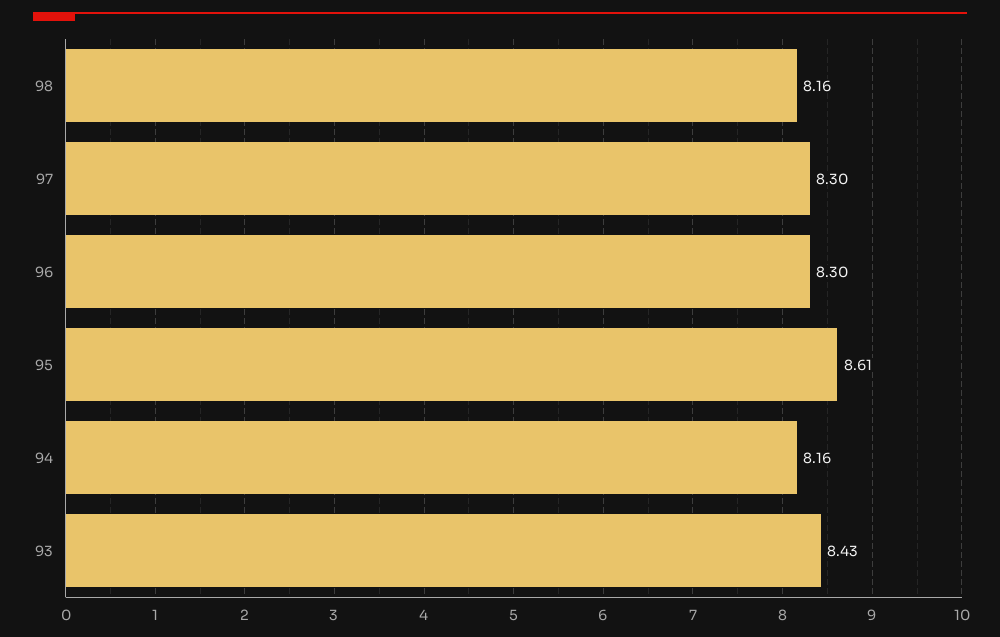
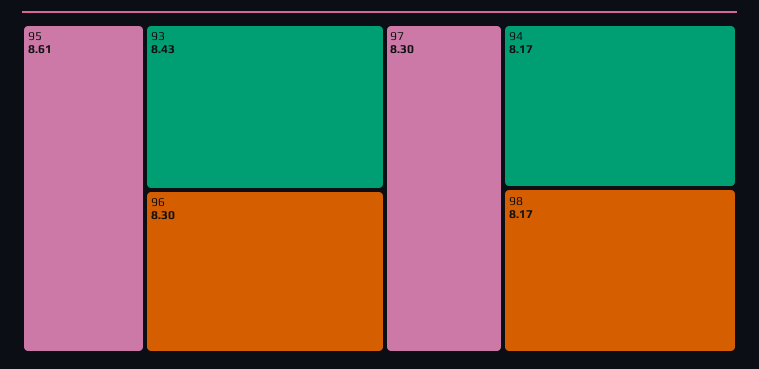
  {
-   "98": 8.16,
+   "98": 8.17,
    "97": 8.3,
    "96": 8.3,
    "95": 8.61,
-   "94": 8.16,
+   "94": 8.17,
    "93": 8.43
  }

